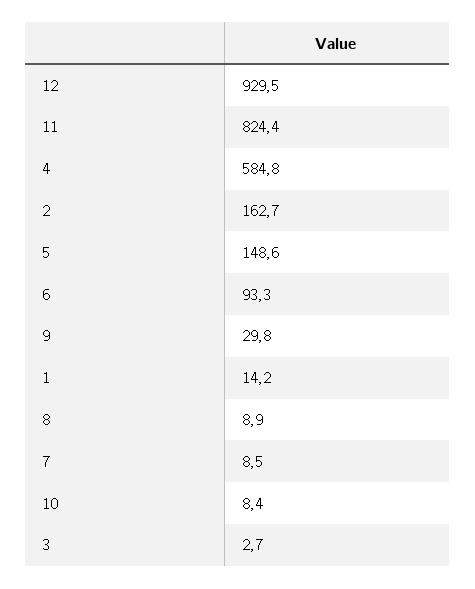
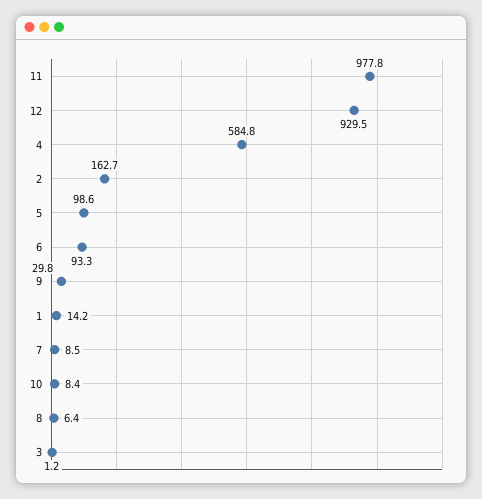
  {
    "12": 929.5,
-   "11": 824.4,
+   "11": 977.8,
    "4": 584.8,
    "2": 162.7,
-   "5": 148.6,
+   "5": 98.6,
    "6": 93.3,
    "9": 29.8,
    "1": 14.2,
-   "8": 8.9,
+   "8": 6.4,
    "7": 8.5,
    "10": 8.4,
-   "3": 2.7
+   "3": 1.2
  }

